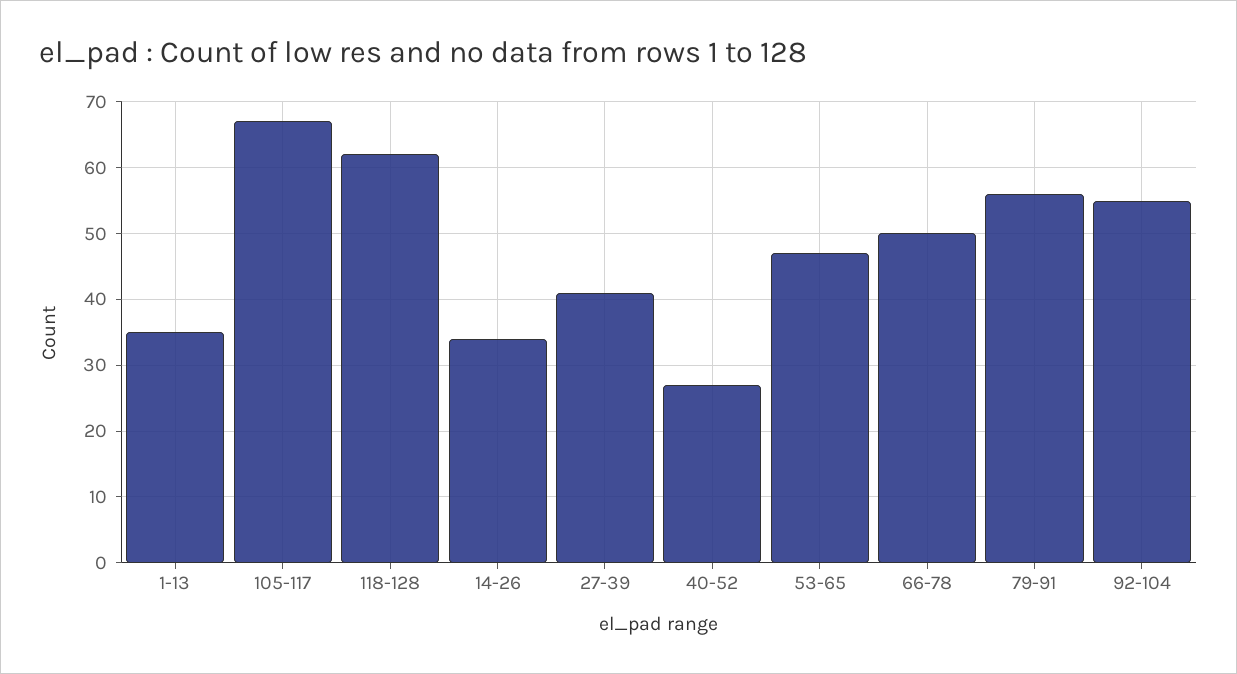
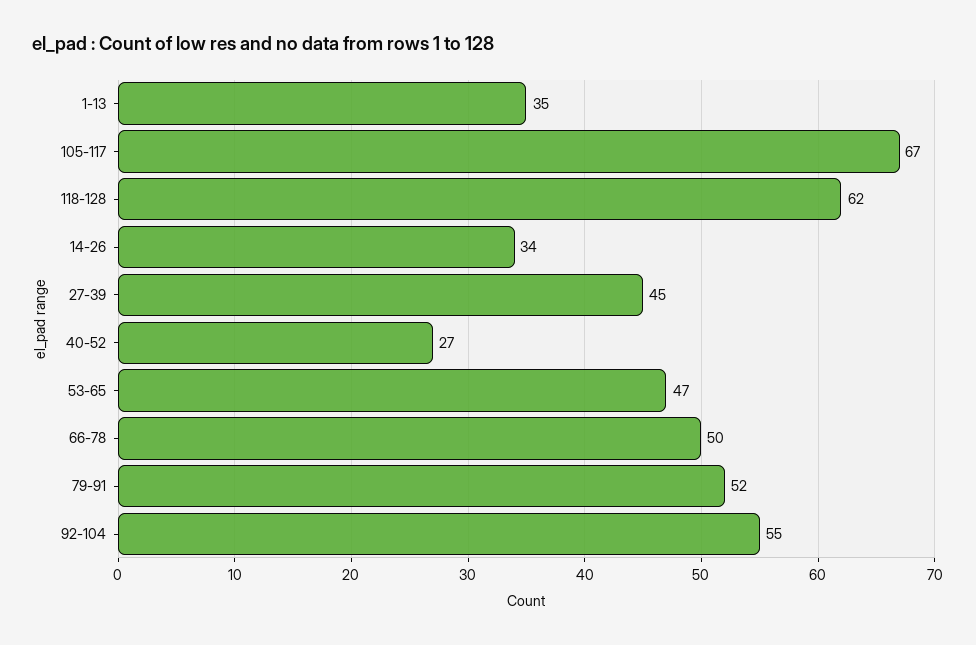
  {
    "1-13": 35,
    "105-117": 67,
    "118-128": 62,
    "14-26": 34,
-   "27-39": 41,
+   "27-39": 45,
    "40-52": 27,
    "53-65": 47,
    "66-78": 50,
-   "79-91": 56,
+   "79-91": 52,
    "92-104": 55
  }

